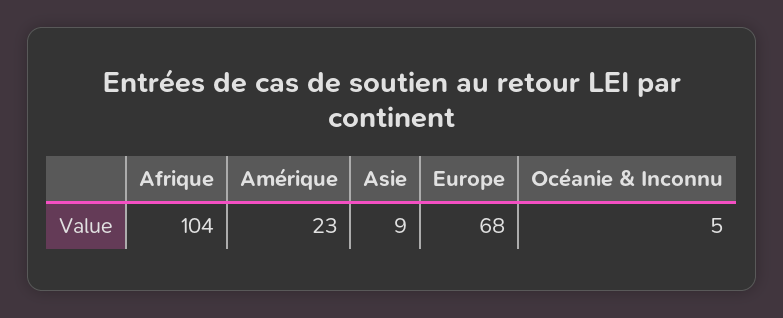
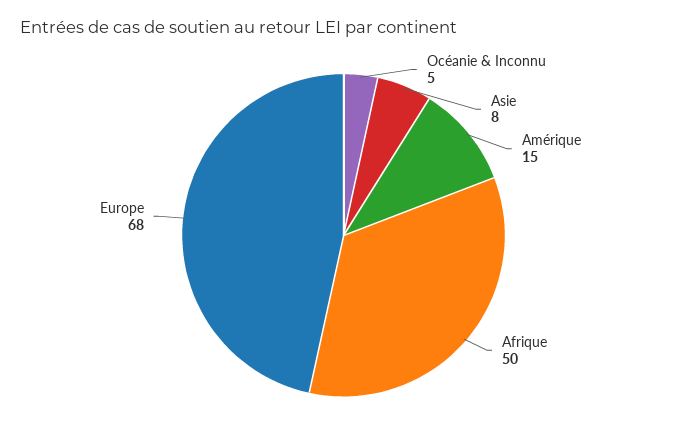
  {
-   "Afrique": 104,
+   "Afrique": 50,
-   "Amérique": 23,
+   "Amérique": 15,
-   "Asie": 9,
+   "Asie": 8,
    "Europe": 68,
    "Océanie & Inconnu": 5
  }

